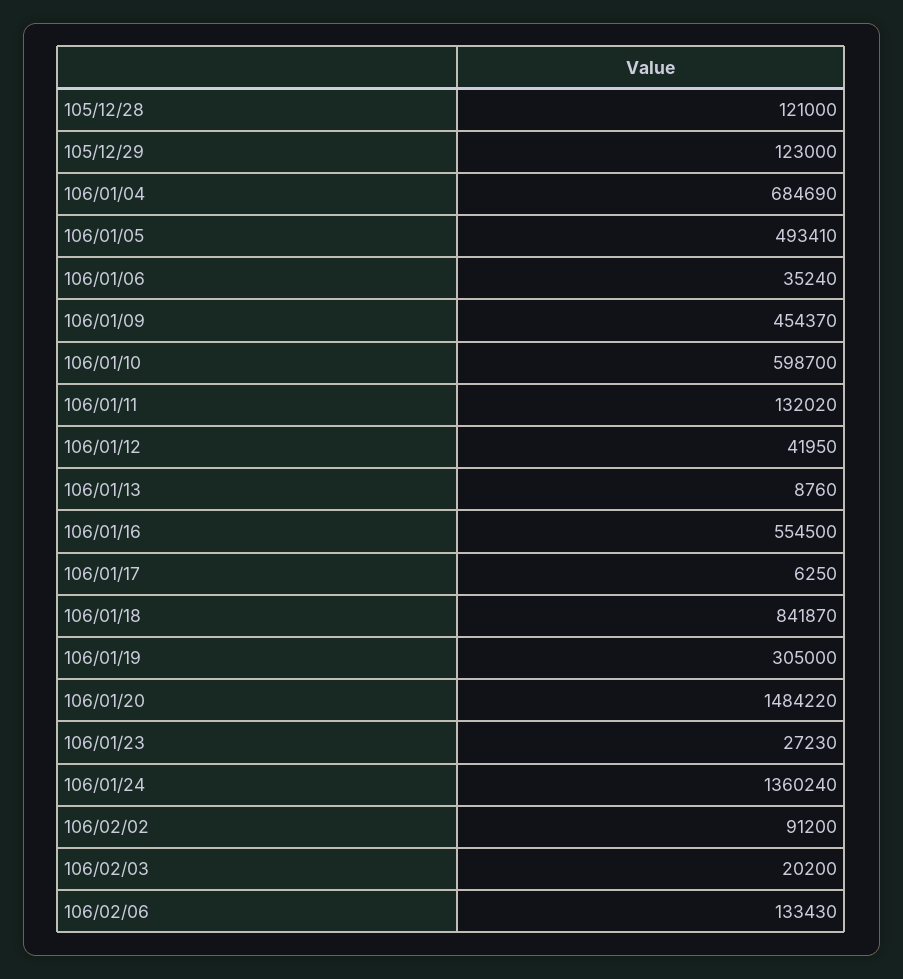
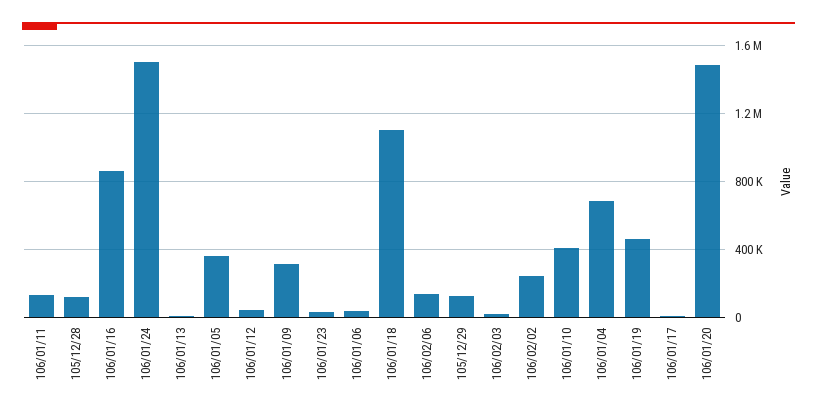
  {
    "105/12/28": 121000,
    "105/12/29": 123000,
    "106/01/04": 684690,
-   "106/01/05": 493410,
+   "106/01/05": 350000,
    "106/01/06": 35240,
-   "106/01/09": 454370,
+   "106/01/09": 300000,
-   "106/01/10": 598700,
+   "106/01/10": 400000,
    "106/01/11": 132020,
    "106/01/12": 41950,
    "106/01/13": 8760,
-   "106/01/16": 554500,
+   "106/01/16": 850000,
    "106/01/17": 6250,
-   "106/01/18": 841870,
+   "106/01/18": 1100000,
-   "106/01/19": 305000,
+   "106/01/19": 450000,
    "106/01/20": 1484220,
    "106/01/23": 27230,
-   "106/01/24": 1360240,
+   "106/01/24": 1500000,
-   "106/02/02": 91200,
+   "106/02/02": 250000,
    "106/02/03": 20200,
    "106/02/06": 133430
  }

